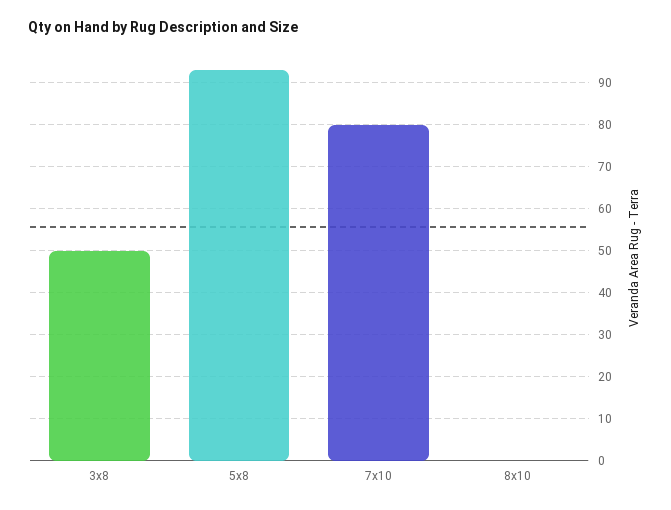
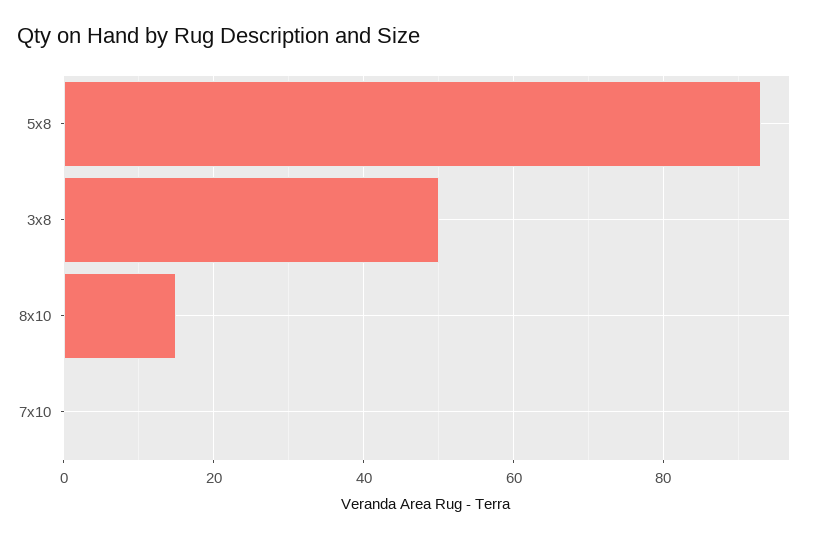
  {
    "3x8": 50,
    "5x8": 95,
-   "7x10": 80,
+   "7x10": 0,
-   "8x10": 0
+   "8x10": 15
  }

